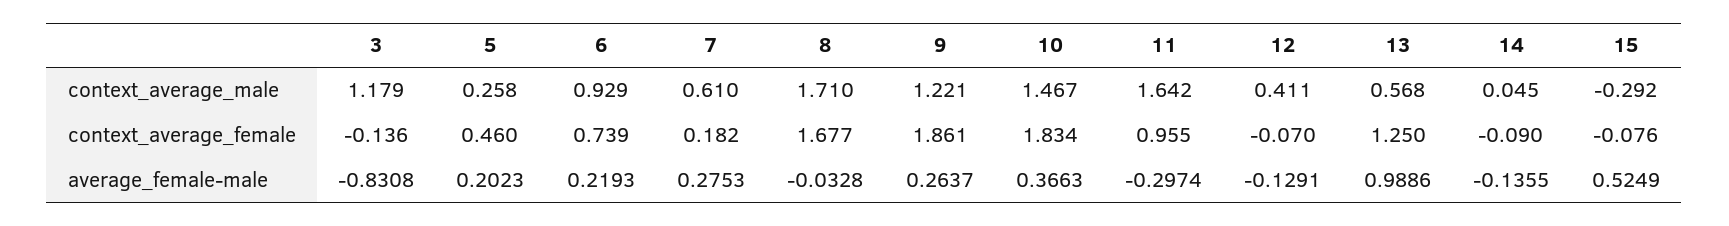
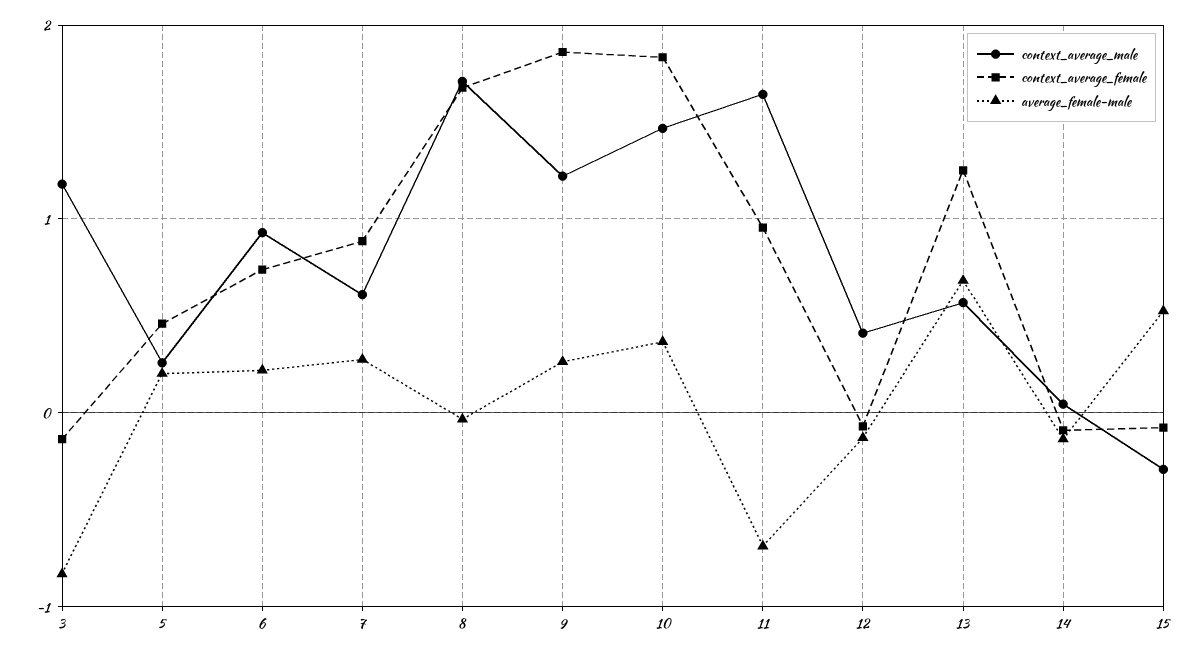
  {
    "context_average_male": {
      "3": 1.179,
      "5": 0.258,
      "6": 0.929,
      "7": 0.61,
      "8": 1.71,
      "9": 1.221,
      "10": 1.467,
      "11": 1.642,
      "12": 0.411,
      "13": 0.568,
      "14": 0.045,
      "15": -0.292
    },
    "context_average_female": {
      "3": -0.136,
      "5": 0.46,
      "6": 0.739,
-     "7": 0.182,
+     "7": 0.9,
      "8": 1.677,
      "9": 1.861,
      "10": 1.834,
      "11": 0.955,
      "12": -0.07,
      "13": 1.25,
      "14": -0.09,
      "15": -0.076
    },
    "average_female-male": {
      "3": -0.8308,
      "5": 0.2023,
      "6": 0.2193,
      "7": 0.2753,
      "8": -0.0328,
      "9": 0.2637,
      "10": 0.3663,
-     "11": -0.2974,
+     "11": -0.7,
      "12": -0.1291,
-     "13": 0.9886,
+     "13": 0.7,
      "14": -0.1355,
      "15": 0.5249
    }
  }

